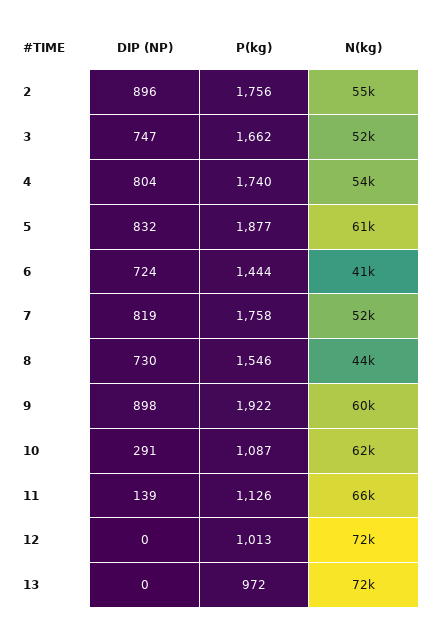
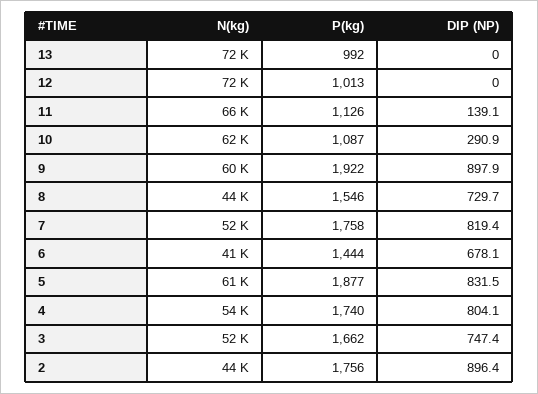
  {
    "DIP (NP)": {
      "2": 896.4,
      "3": 747.4,
      "4": 804.1,
      "5": 831.5,
-     "6": 724,
+     "6": 678.1,
      "7": 819.4,
      "8": 729.7,
      "9": 897.9,
      "10": 290.9,
      "11": 139.1,
      "12": 0,
      "13": 0
    },
    "P(kg)": {
      "2": 1756,
      "3": 1662,
      "4": 1740,
      "5": 1877,
      "6": 1444,
      "7": 1758,
      "8": 1546,
      "9": 1922,
      "10": 1087,
      "11": 1126,
      "12": 1013,
-     "13": 972
+     "13": 992
    },
    "N(kg)": {
-     "2": 55000,
+     "2": 44000,
      "3": 52000,
      "4": 54000,
      "5": 61000,
      "6": 41000,
      "7": 52000,
      "8": 44000,
      "9": 60000,
      "10": 62000,
      "11": 66000,
      "12": 72000,
      "13": 72000
    }
  }

